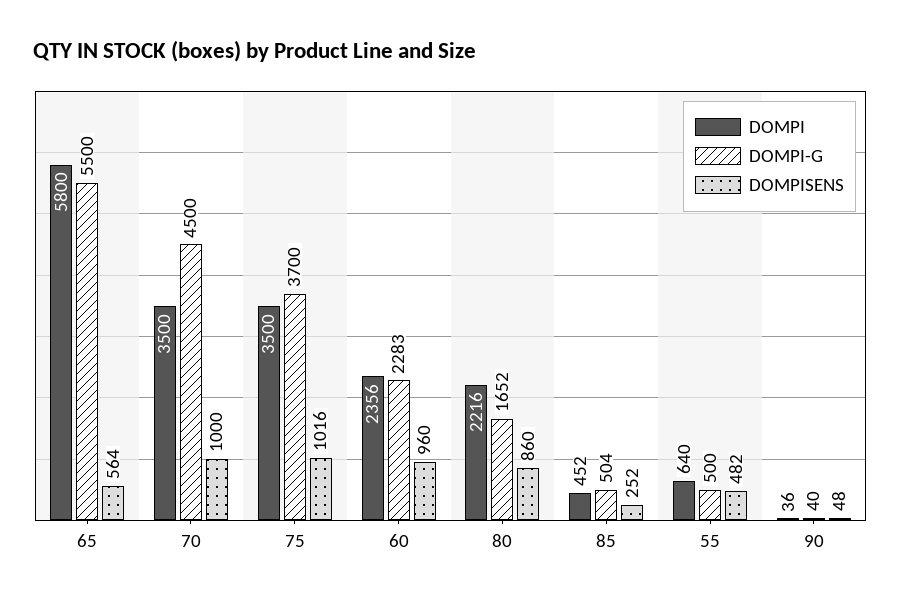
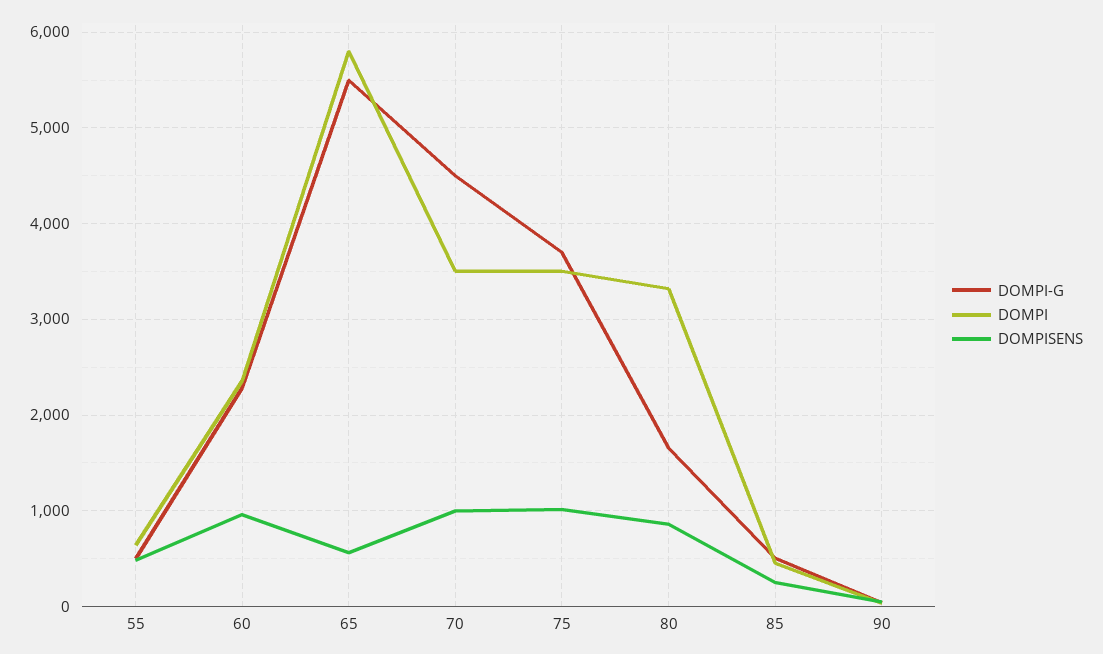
  {
    "DOMPI": {
      "65": 5800,
      "70": 3500,
      "75": 3500,
      "60": 2356,
-     "80": 2216,
+     "80": 3300,
      "85": 452,
      "55": 640,
      "90": 36
    },
    "DOMPI-G": {
      "65": 5500,
      "70": 4500,
      "75": 3700,
      "60": 2283,
      "80": 1652,
      "85": 504,
      "55": 500,
      "90": 40
    },
    "DOMPISENS": {
      "65": 564,
      "70": 1000,
      "75": 1016,
      "60": 960,
      "80": 860,
      "85": 252,
      "55": 482,
      "90": 48
    }
  }

